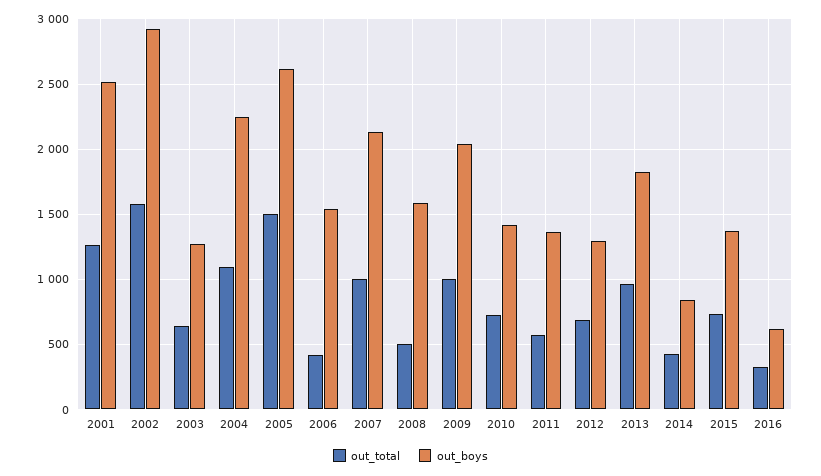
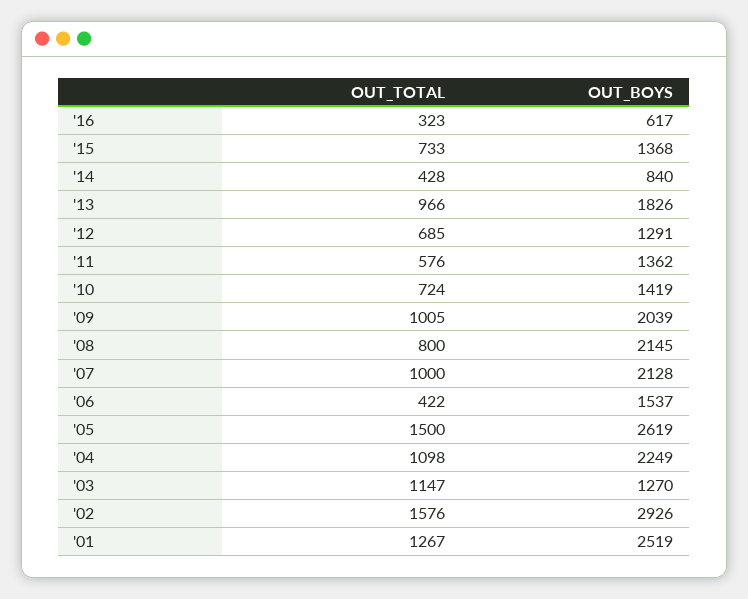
  {
    "out_total": {
      "2001": 1267,
      "2002": 1576,
-     "2003": 650,
+     "2003": 1147,
      "2004": 1098,
      "2005": 1500,
      "2006": 422,
      "2007": 1000,
-     "2008": 500,
+     "2008": 800,
      "2009": 1005,
      "2010": 724,
      "2011": 576,
      "2012": 685,
      "2013": 966,
      "2014": 428,
      "2015": 733,
      "2016": 323
    },
    "out_boys": {
      "2001": 2519,
      "2002": 2926,
      "2003": 1270,
      "2004": 2249,
      "2005": 2619,
      "2006": 1537,
      "2007": 2128,
-     "2008": 1600,
+     "2008": 2145,
      "2009": 2039,
      "2010": 1419,
      "2011": 1362,
      "2012": 1291,
      "2013": 1826,
      "2014": 840,
      "2015": 1368,
      "2016": 617
    }
  }

